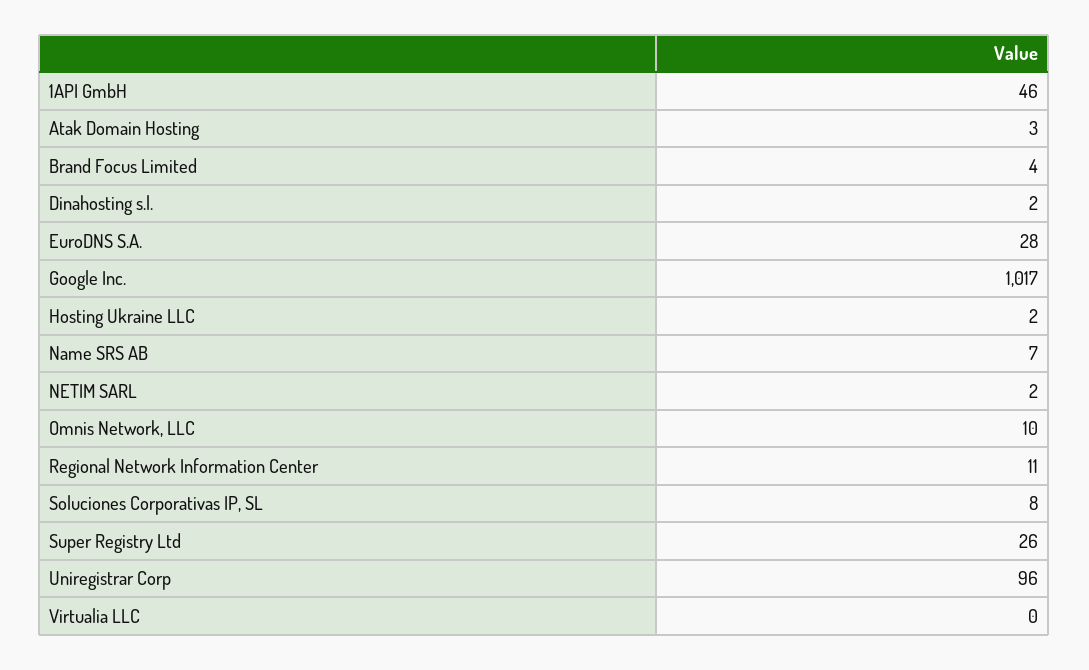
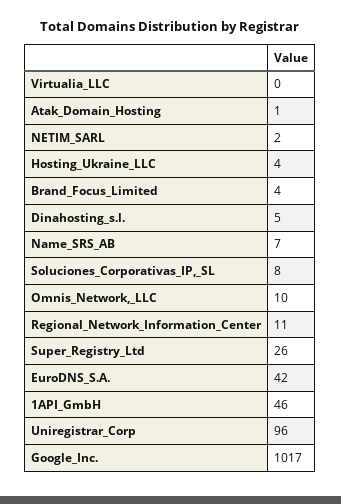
  {
    "1API GmbH": 46,
-   "Atak Domain Hosting": 3,
+   "Atak Domain Hosting": 1,
    "Brand Focus Limited": 4,
-   "Dinahosting s.l.": 2,
+   "Dinahosting s.l.": 5,
-   "EuroDNS S.A.": 28,
+   "EuroDNS S.A.": 42,
    "Google Inc.": 1017,
-   "Hosting Ukraine LLC": 2,
+   "Hosting Ukraine LLC": 4,
    "Name SRS AB": 7,
    "NETIM SARL": 2,
    "Omnis Network, LLC": 10,
    "Regional Network Information Center": 11,
    "Soluciones Corporativas IP, SL": 8,
    "Super Registry Ltd": 26,
    "Uniregistrar Corp": 96,
    "Virtualia LLC": 0
  }

